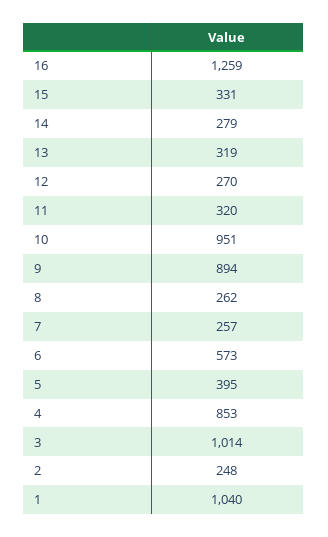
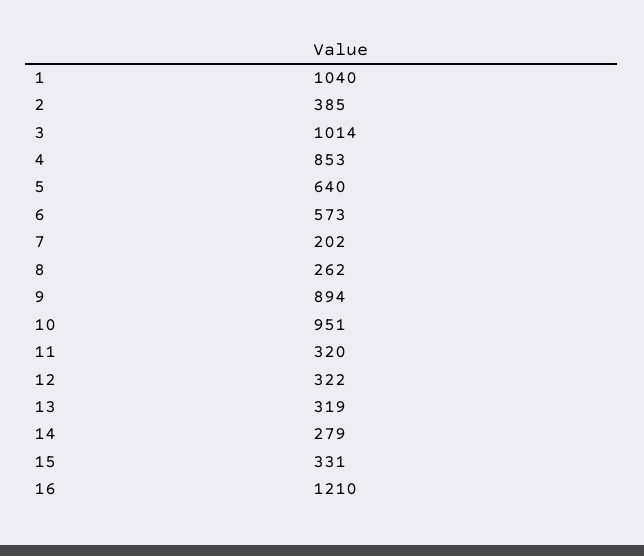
  {
-   "16": 1259,
+   "16": 1210,
    "15": 331,
    "14": 279,
    "13": 319,
-   "12": 270,
+   "12": 322,
    "11": 320,
    "10": 951,
    "9": 894,
    "8": 262,
-   "7": 257,
+   "7": 202,
    "6": 573,
-   "5": 395,
+   "5": 640,
    "4": 853,
    "3": 1014,
-   "2": 248,
+   "2": 385,
    "1": 1040
  }

